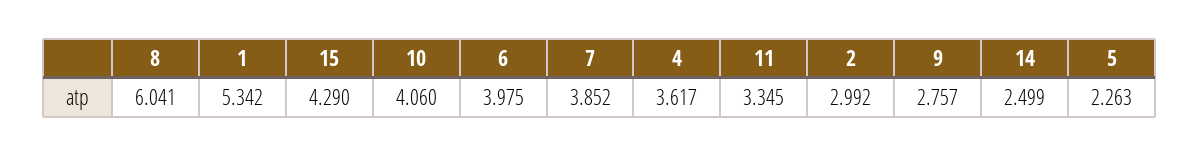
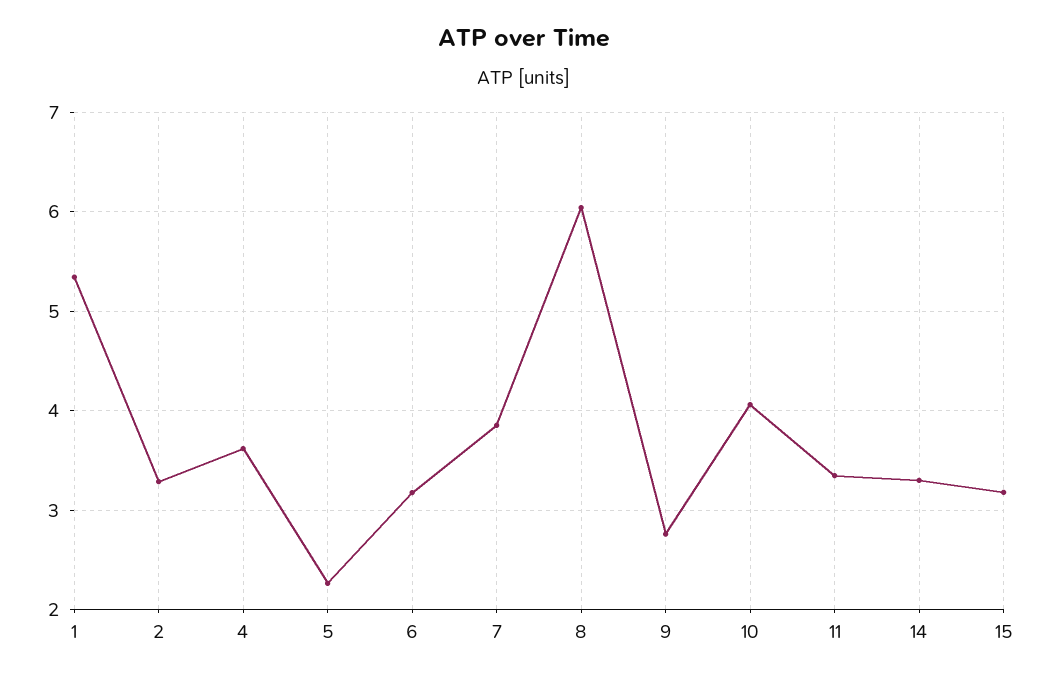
  {
    "8": 6.041,
    "1": 5.342,
-   "15": 4.29,
+   "15": 3.2,
    "10": 4.06,
-   "6": 3.975,
+   "6": 3.2,
    "7": 3.852,
    "4": 3.617,
    "11": 3.345,
-   "2": 2.992,
+   "2": 3.3,
    "9": 2.757,
-   "14": 2.499,
+   "14": 3.3,
    "5": 2.263
  }

